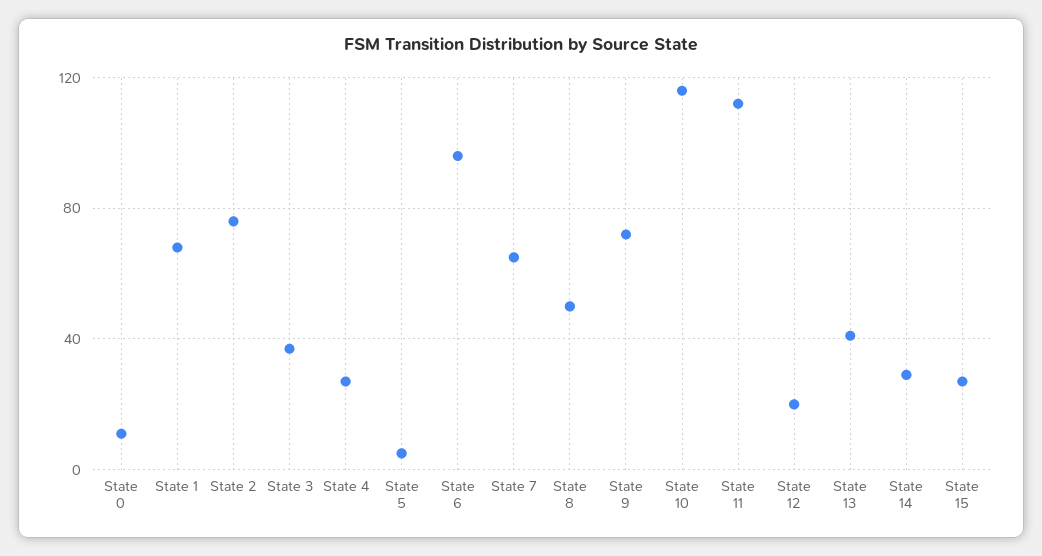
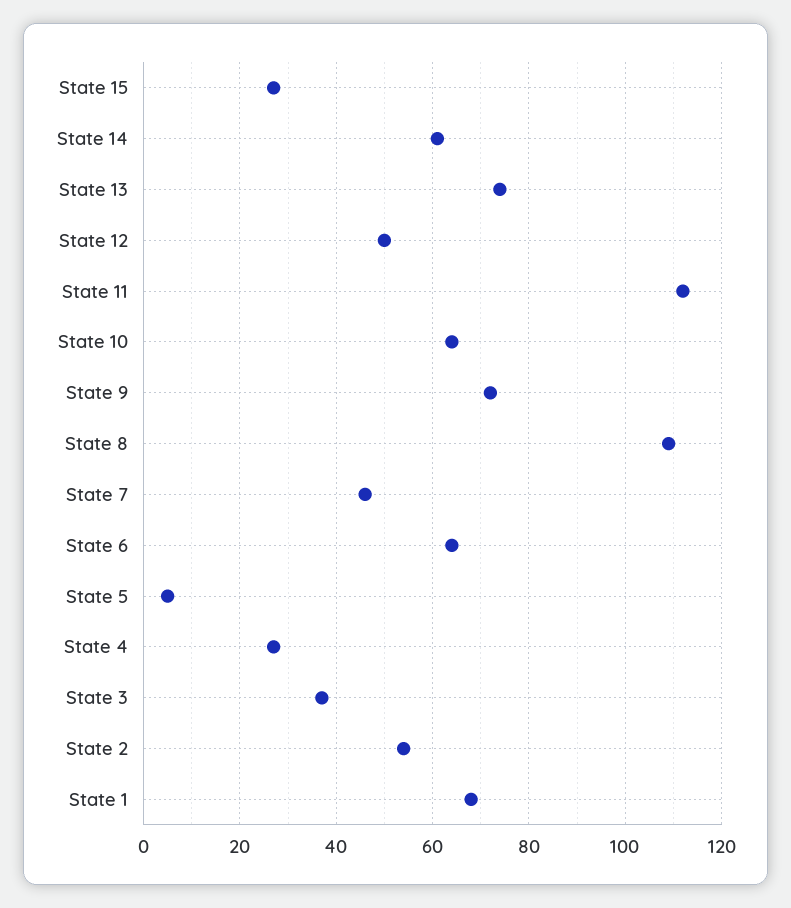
  {
-   "State 0": 10,
    "State 1": 70,
-   "State 2": 75,
+   "State 2": 55,
    "State 3": 35,
    "State 4": 25,
    "State 5": 5,
-   "State 6": 95,
+   "State 6": 65,
-   "State 7": 65,
+   "State 7": 45,
-   "State 8": 50,
+   "State 8": 110,
    "State 9": 70,
-   "State 10": 115,
+   "State 10": 65,
    "State 11": 110,
-   "State 12": 20,
+   "State 12": 50,
-   "State 13": 40,
+   "State 13": 75,
-   "State 14": 30,
+   "State 14": 60,
    "State 15": 25
  }

